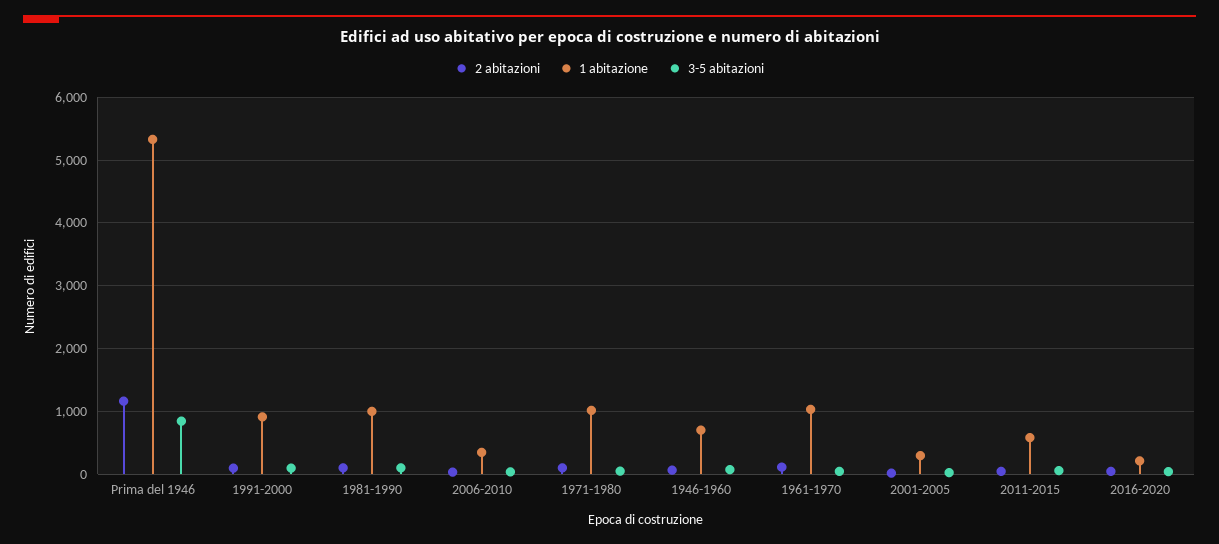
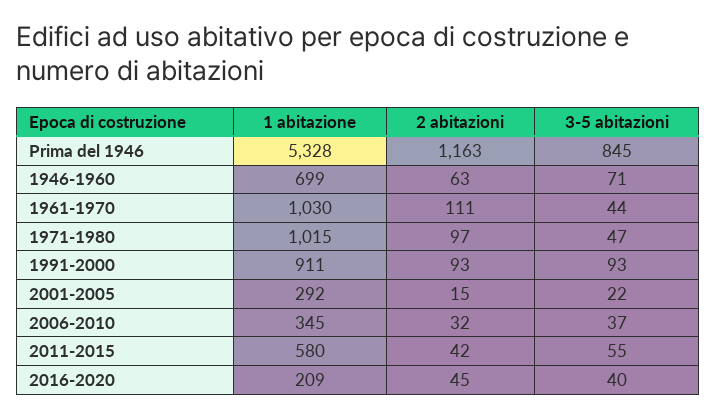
  {
    "2 abitazioni": {
      "Prima del 1946": 1163,
      "1991-2000": 93,
-     "1981-1990": 100,
      "2006-2010": 32,
      "1971-1980": 97,
      "1946-1960": 63,
      "1961-1970": 111,
      "2001-2005": 15,
      "2011-2015": 42,
      "2016-2020": 45
    },
    "1 abitazione": {
      "Prima del 1946": 5328,
      "1991-2000": 911,
-     "1981-1990": 1000,
      "2006-2010": 345,
      "1971-1980": 1015,
      "1946-1960": 699,
      "1961-1970": 1030,
      "2001-2005": 292,
      "2011-2015": 580,
      "2016-2020": 209
    },
    "3-5 abitazioni": {
      "Prima del 1946": 845,
      "1991-2000": 93,
-     "1981-1990": 100,
      "2006-2010": 37,
      "1971-1980": 47,
      "1946-1960": 71,
      "1961-1970": 44,
      "2001-2005": 22,
      "2011-2015": 55,
      "2016-2020": 40
    }
  }

